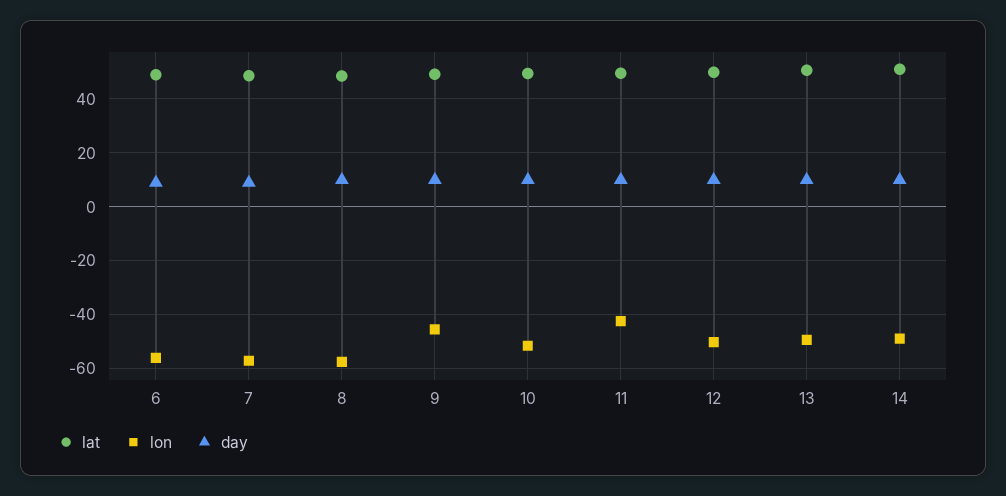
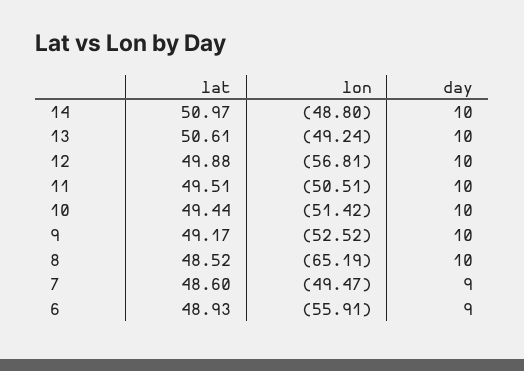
  {
    "lat": {
      "6": 48.93,
      "7": 48.6,
      "8": 48.52,
      "9": 49.17,
      "10": 49.44,
      "11": 49.51,
      "12": 49.88,
      "13": 50.61,
      "14": 50.97
    },
    "lon": {
      "6": -55.91,
-     "7": -57.5,
+     "7": -49.47,
-     "8": -57.5,
+     "8": -65.19,
-     "9": -45,
+     "9": -52.52,
      "10": -51.42,
-     "11": -42.5,
+     "11": -50.51,
-     "12": -50,
+     "12": -56.81,
      "13": -49.24,
      "14": -48.8
    },
    "day": {
      "6": 9,
      "7": 9,
      "8": 10,
      "9": 10,
      "10": 10,
      "11": 10,
      "12": 10,
      "13": 10,
      "14": 10
    }
  }

